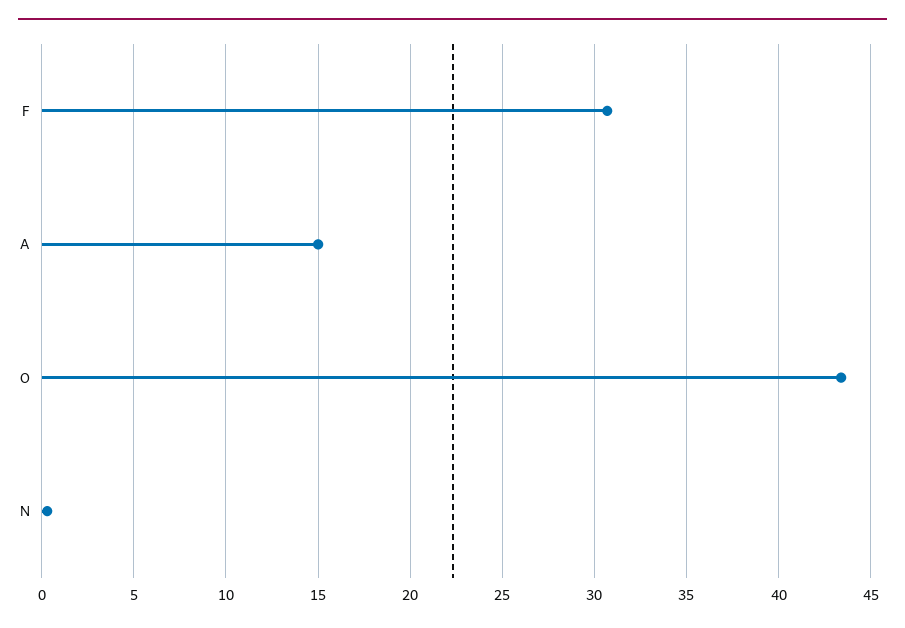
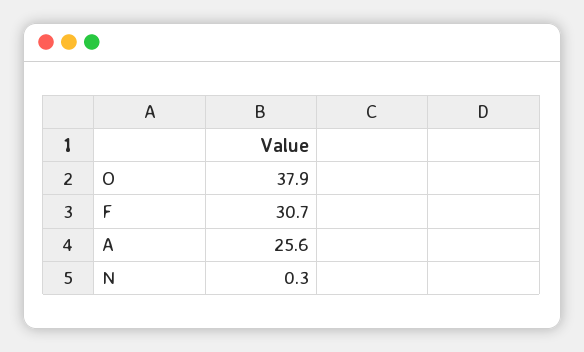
  {
    "F": 30.7,
-   "A": 15,
+   "A": 25.6,
-   "O": 43.5,
+   "O": 37.9,
    "N": 0.3
  }

